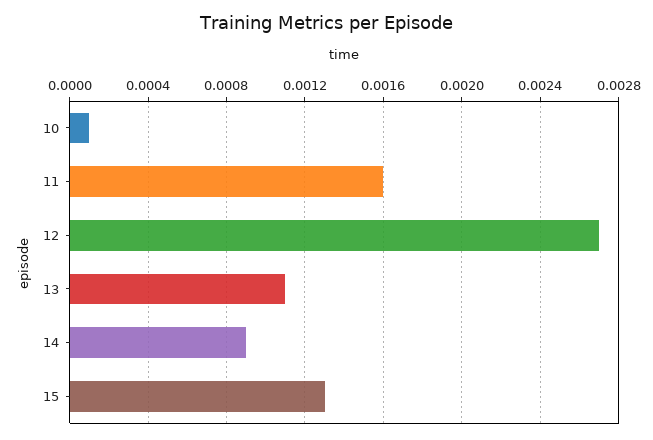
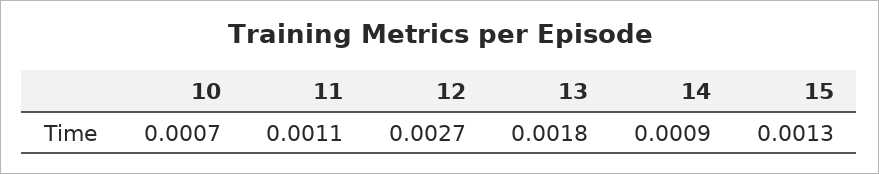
  {
-   "10": 0.0001,
+   "10": 0.0007,
-   "11": 0.0016,
+   "11": 0.0011,
    "12": 0.0027,
-   "13": 0.0011,
+   "13": 0.0018,
    "14": 0.0009,
    "15": 0.0013
  }

